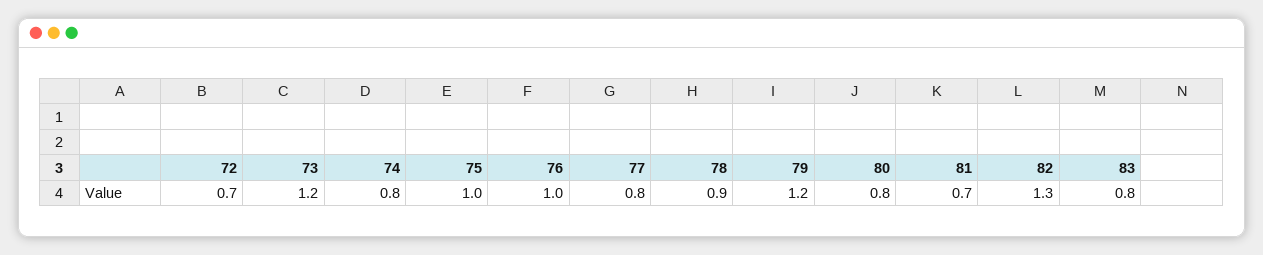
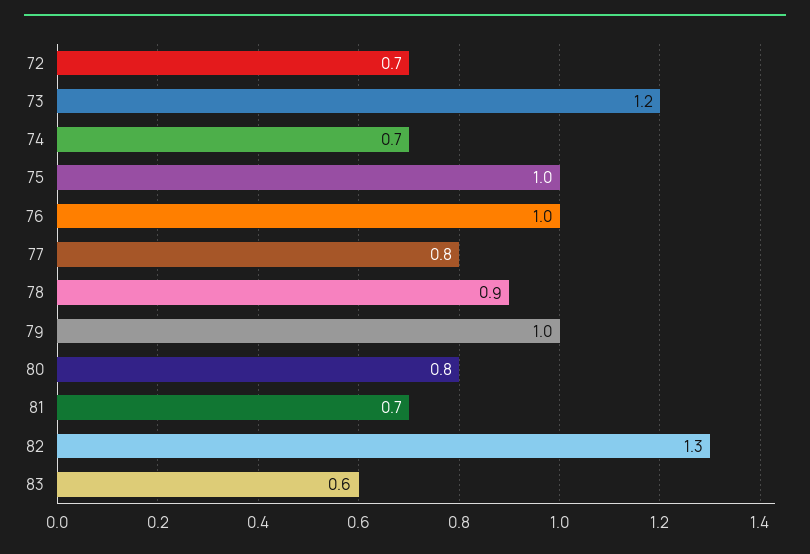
  {
    "72": 0.7,
    "73": 1.2,
-   "74": 0.8,
+   "74": 0.7,
    "75": 1,
    "76": 1,
    "77": 0.8,
    "78": 0.9,
-   "79": 1.2,
+   "79": 1,
    "80": 0.8,
    "81": 0.7,
    "82": 1.3,
-   "83": 0.8
+   "83": 0.6
  }

